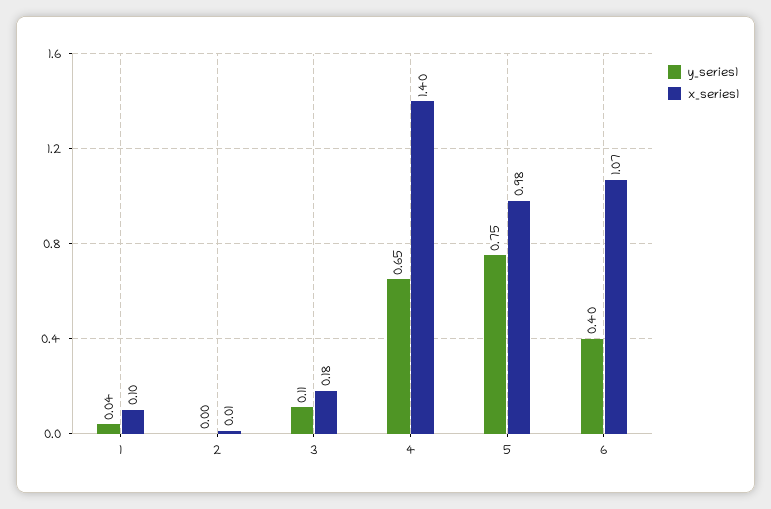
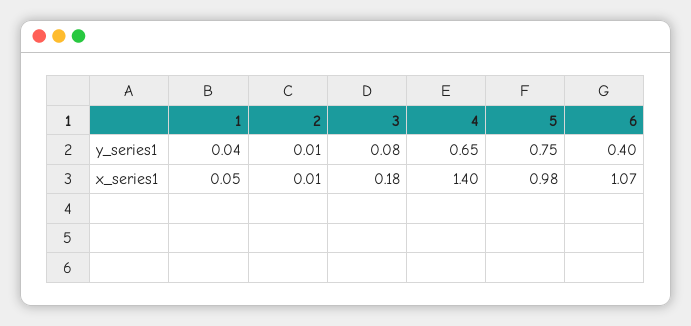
  {
    "y_series1": {
      "1": 0.04,
-     "2": 0,
+     "2": 0.01,
-     "3": 0.11,
+     "3": 0.08,
      "4": 0.65,
      "5": 0.75,
      "6": 0.4
    },
    "x_series1": {
-     "1": 0.1,
+     "1": 0.05,
      "2": 0.01,
      "3": 0.18,
      "4": 1.4,
      "5": 0.98,
      "6": 1.07
    }
  }

